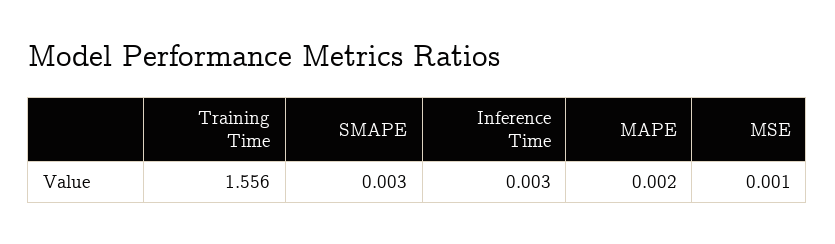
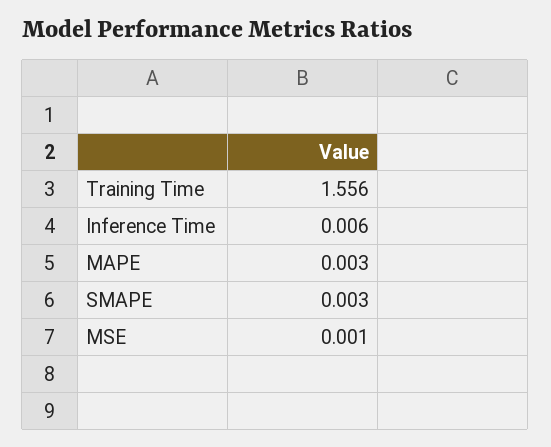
  {
    "Training Time": 1.556,
    "SMAPE": 0.003,
-   "Inference Time": 0.003,
+   "Inference Time": 0.006,
-   "MAPE": 0.002,
+   "MAPE": 0.003,
    "MSE": 0.001
  }

